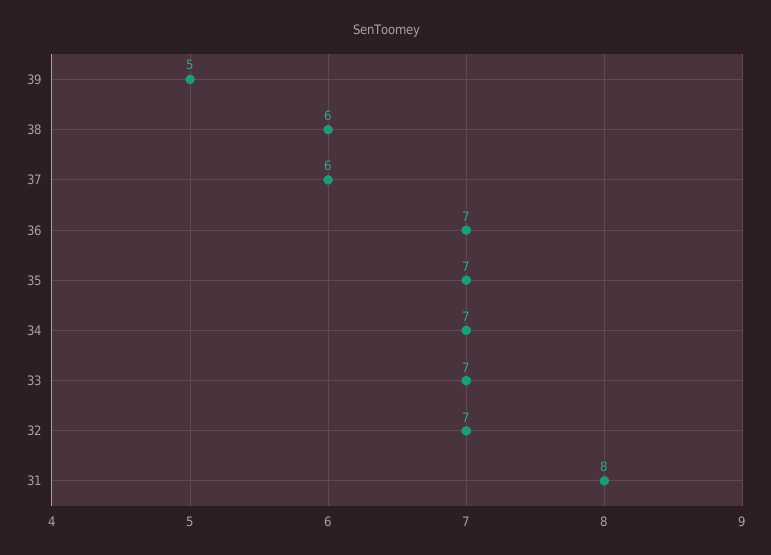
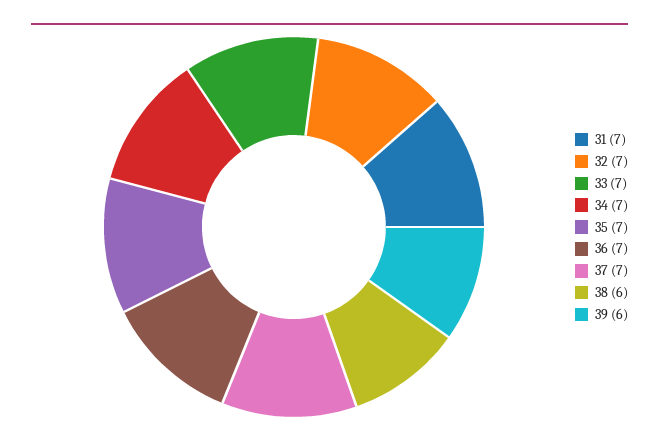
  {
-   "39": 5,
+   "39": 6,
    "38": 6,
-   "37": 6,
+   "37": 7,
    "36": 7,
    "35": 7,
    "34": 7,
    "33": 7,
    "32": 7,
-   "31": 8
+   "31": 7
  }

